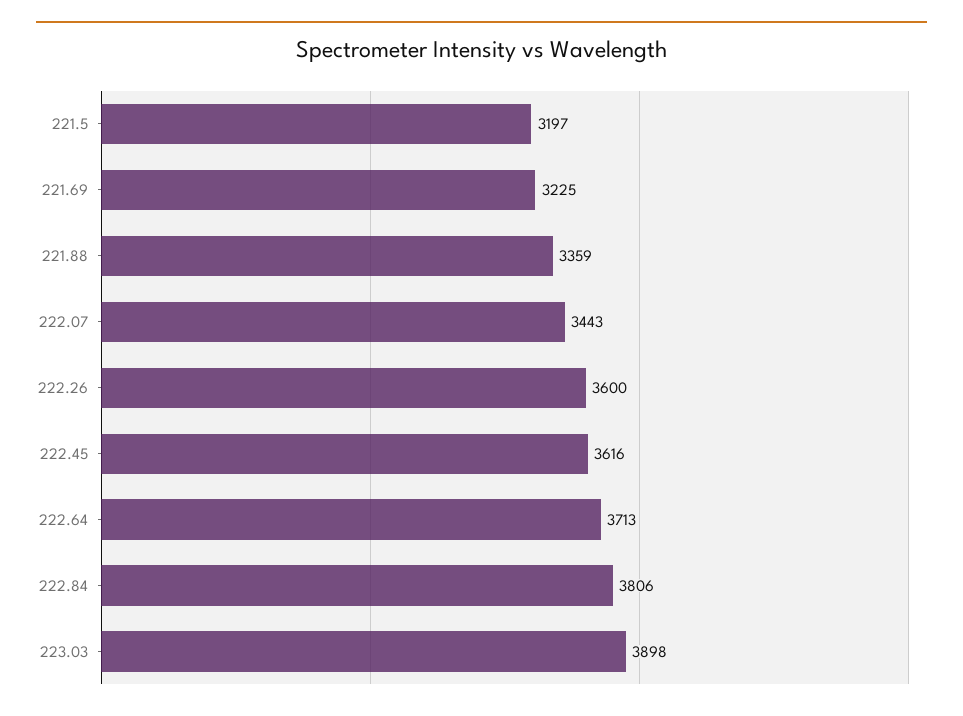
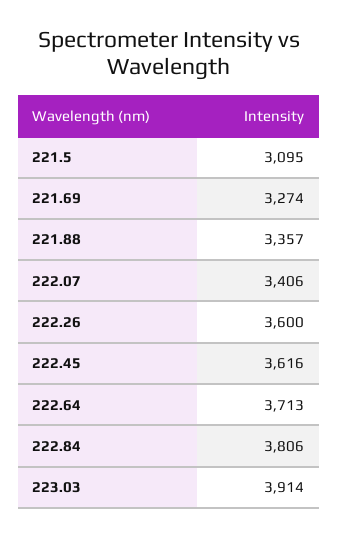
  {
-   "221.5": 3197,
+   "221.5": 3095,
-   "221.69": 3225,
+   "221.69": 3274,
-   "221.88": 3359,
+   "221.88": 3357,
-   "222.07": 3443,
+   "222.07": 3406,
    "222.26": 3600,
    "222.45": 3616,
    "222.64": 3713,
    "222.84": 3806,
-   "223.03": 3898
+   "223.03": 3914
  }

